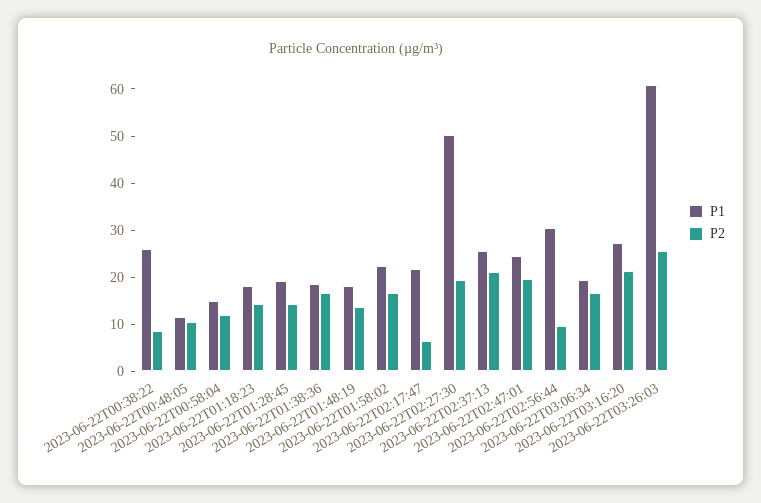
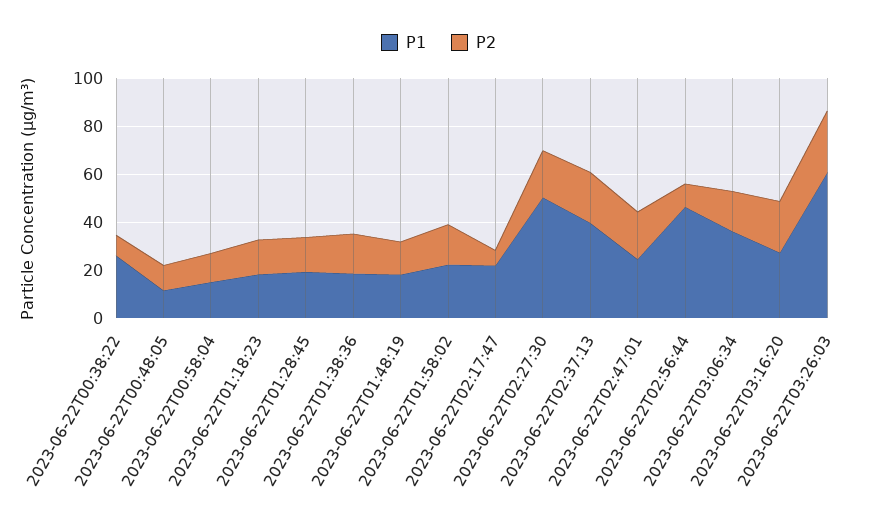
  {
    "P1": {
      "2023-06-22T00:38:22": 26,
      "2023-06-22T00:48:05": 12,
      "2023-06-22T00:58:04": 16,
      "2023-06-22T01:18:23": 18,
      "2023-06-22T01:28:45": 20,
      "2023-06-22T01:38:36": 18,
      "2023-06-22T01:48:19": 18,
      "2023-06-22T01:58:02": 22,
      "2023-06-22T02:17:47": 22,
      "2023-06-22T02:27:30": 50,
-     "2023-06-22T02:37:13": 26,
+     "2023-06-22T02:37:13": 40,
      "2023-06-22T02:47:01": 24,
-     "2023-06-22T02:56:44": 30,
+     "2023-06-22T02:56:44": 45,
-     "2023-06-22T03:06:34": 20,
+     "2023-06-22T03:06:34": 35,
      "2023-06-22T03:16:20": 28,
      "2023-06-22T03:26:03": 60
    },
    "P2": {
      "2023-06-22T00:38:22": 8,
      "2023-06-22T00:48:05": 10,
      "2023-06-22T00:58:04": 12,
      "2023-06-22T01:18:23": 14,
      "2023-06-22T01:28:45": 14,
      "2023-06-22T01:38:36": 16,
      "2023-06-22T01:48:19": 14,
      "2023-06-22T01:58:02": 16,
      "2023-06-22T02:17:47": 6,
      "2023-06-22T02:27:30": 20,
      "2023-06-22T02:37:13": 22,
      "2023-06-22T02:47:01": 20,
      "2023-06-22T02:56:44": 10,
      "2023-06-22T03:06:34": 16,
      "2023-06-22T03:16:20": 22,
      "2023-06-22T03:26:03": 26
    }
  }

